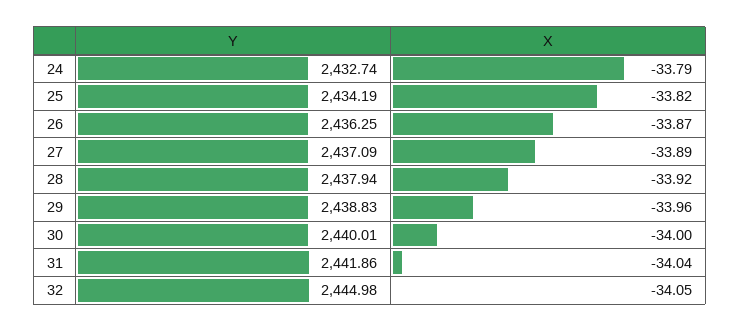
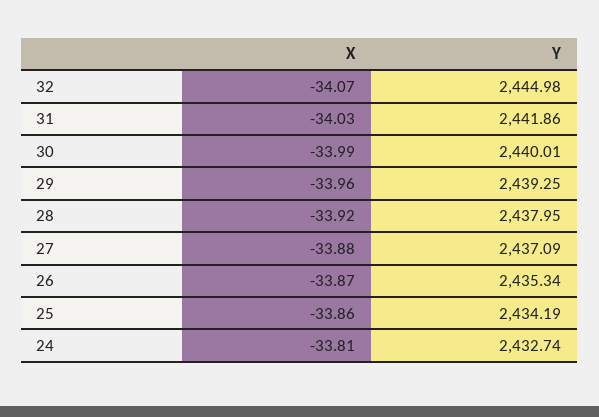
  {
    "Y": {
      "24": 2432.74,
      "25": 2434.19,
-     "26": 2436.25,
+     "26": 2435.34,
      "27": 2437.09,
-     "28": 2437.94,
+     "28": 2437.95,
-     "29": 2438.83,
+     "29": 2439.25,
      "30": 2440.01,
      "31": 2441.86,
      "32": 2444.98
    },
    "X": {
-     "24": -33.79,
+     "24": -33.81,
-     "25": -33.82,
+     "25": -33.86,
      "26": -33.87,
-     "27": -33.89,
+     "27": -33.88,
      "28": -33.92,
      "29": -33.96,
-     "30": -34,
+     "30": -33.99,
-     "31": -34.04,
+     "31": -34.03,
-     "32": -34.05
+     "32": -34.07
    }
  }

